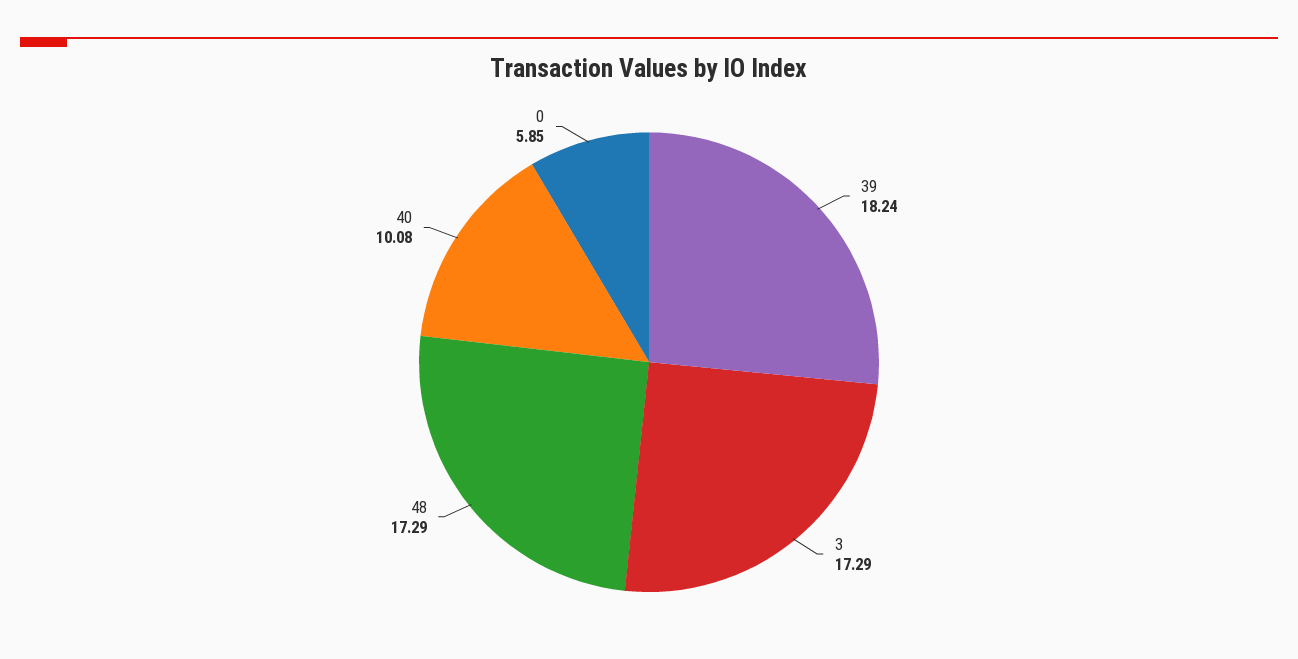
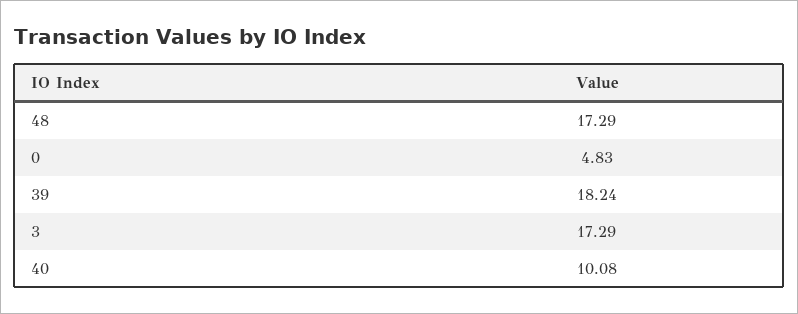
  {
    "39": 18.24,
    "3": 17.29,
    "48": 17.29,
    "40": 10.08,
-   "0": 5.85
+   "0": 4.83
  }

